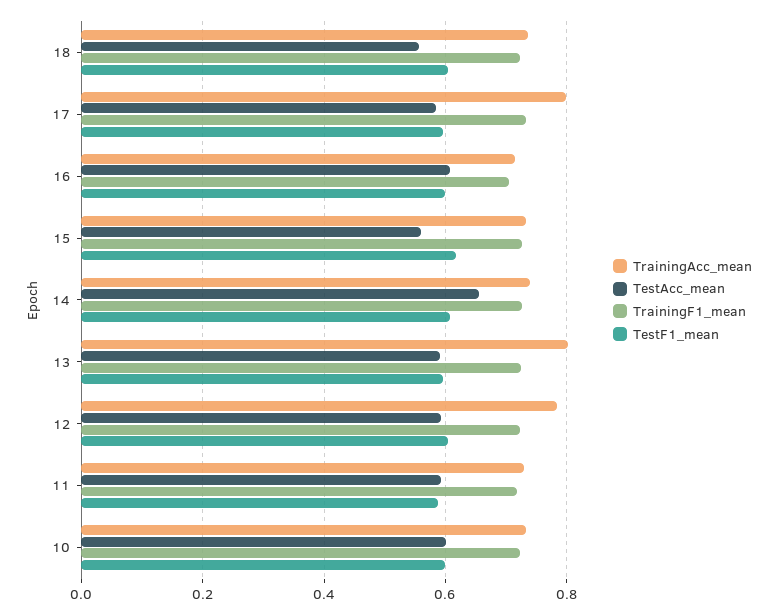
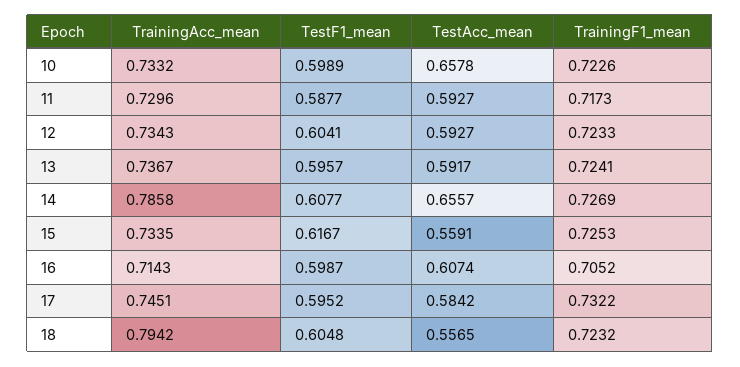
  {
    "TrainingAcc_mean": {
-     "18": 0.74,
+     "18": 0.7942,
-     "17": 0.8,
+     "17": 0.7451,
      "16": 0.7143,
      "15": 0.7335,
-     "14": 0.74,
+     "14": 0.7858,
-     "13": 0.8,
+     "13": 0.7367,
-     "12": 0.78,
+     "12": 0.7343,
      "11": 0.7296,
      "10": 0.7332
    },
    "TestAcc_mean": {
      "18": 0.5565,
      "17": 0.5842,
      "16": 0.6074,
      "15": 0.5591,
      "14": 0.6557,
      "13": 0.5917,
      "12": 0.5927,
      "11": 0.5927,
-     "10": 0.6
+     "10": 0.6578
    },
    "TrainingF1_mean": {
      "18": 0.7232,
      "17": 0.7322,
      "16": 0.7052,
      "15": 0.7253,
      "14": 0.7269,
      "13": 0.7241,
      "12": 0.7233,
      "11": 0.7173,
      "10": 0.7226
    },
    "TestF1_mean": {
      "18": 0.6048,
      "17": 0.5952,
      "16": 0.5987,
      "15": 0.6167,
      "14": 0.6077,
      "13": 0.5957,
      "12": 0.6041,
      "11": 0.5877,
      "10": 0.5989
    }
  }

